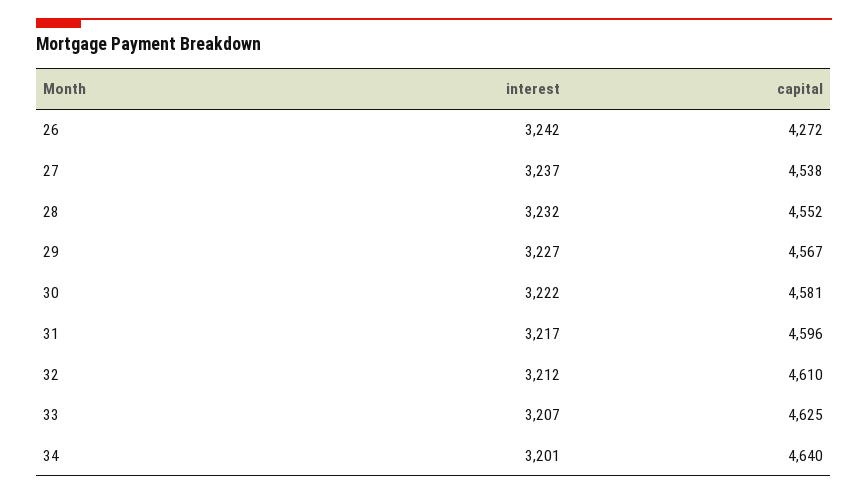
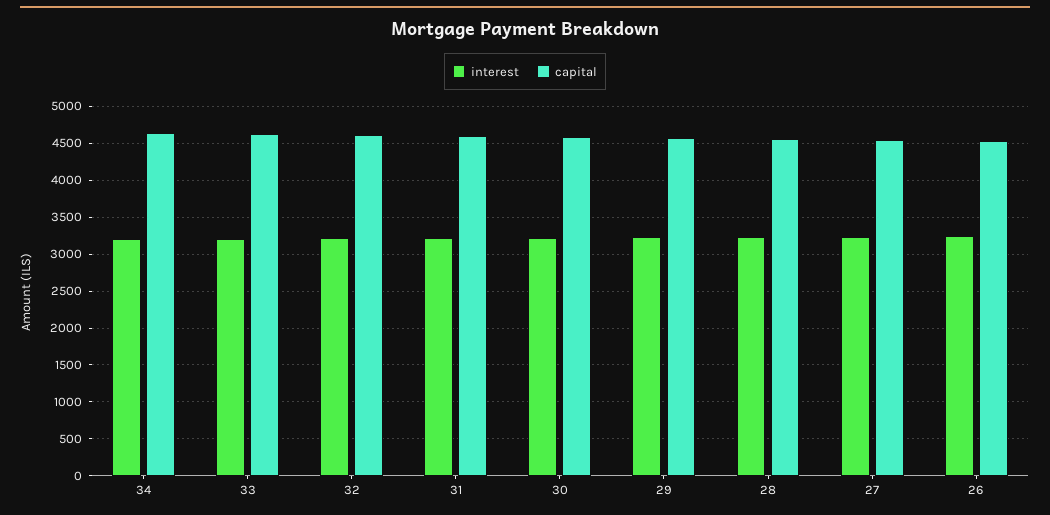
  {
    "interest": {
      "26": 3242,
      "27": 3237,
      "28": 3232,
      "29": 3227,
      "30": 3222,
      "31": 3217,
      "32": 3212,
      "33": 3207,
      "34": 3201
    },
    "capital": {
-     "26": 4272,
+     "26": 4500,
      "27": 4538,
      "28": 4552,
      "29": 4567,
      "30": 4581,
      "31": 4596,
      "32": 4610,
      "33": 4625,
      "34": 4640
    }
  }

